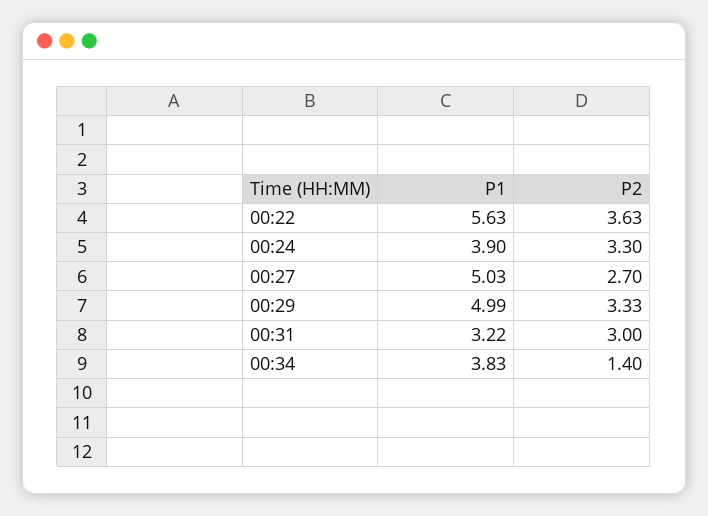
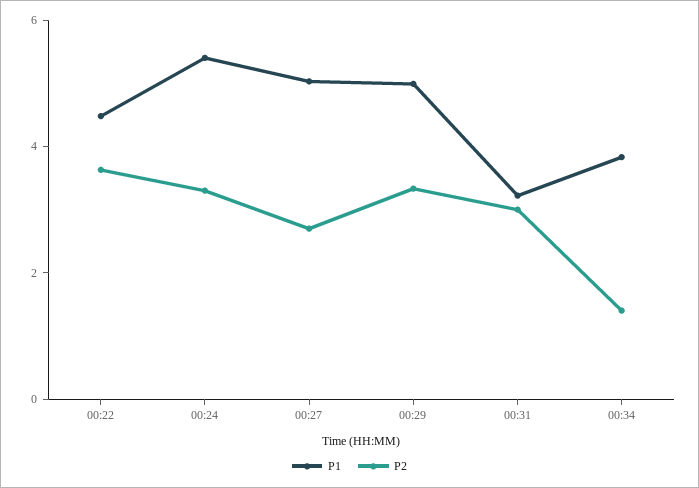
  {
    "P1": {
-     "00:22": 5.63,
+     "00:22": 4.5,
-     "00:24": 3.9,
+     "00:24": 5.5,
      "00:27": 5.03,
      "00:29": 4.99,
      "00:31": 3.22,
      "00:34": 3.83
    },
    "P2": {
      "00:22": 3.63,
      "00:24": 3.3,
      "00:27": 2.7,
      "00:29": 3.33,
      "00:31": 3,
      "00:34": 1.4
    }
  }

